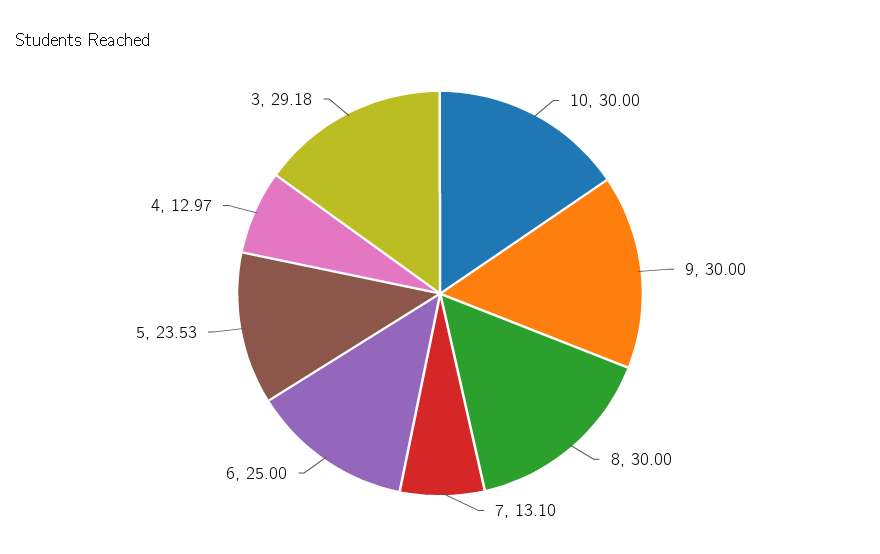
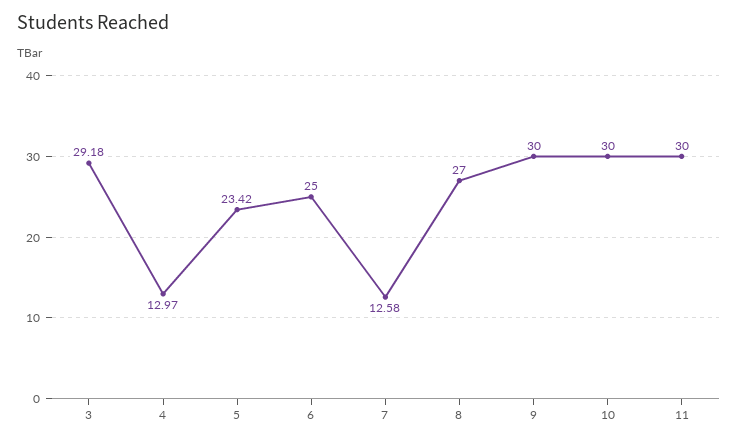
  {
    "10": 30,
    "9": 30,
-   "8": 30,
+   "8": 27,
-   "7": 13.1,
+   "7": 12.58,
    "6": 25,
-   "5": 23.53,
+   "5": 23.42,
    "4": 12.97,
-   "3": 29.18
+   "3": 29.18,
+   "11": 30
  }

